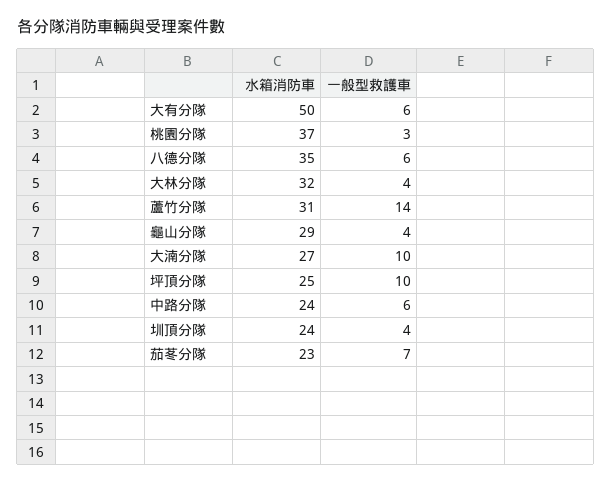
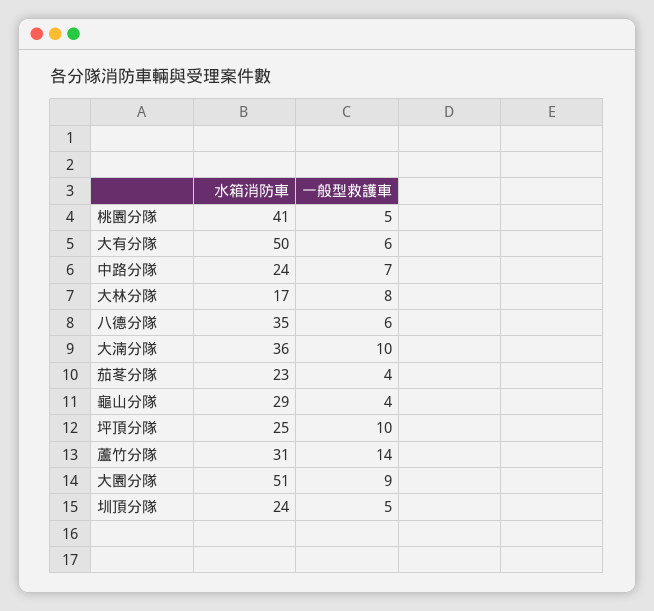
  {
    "水箱消防車": {
      "大有分隊": 50,
-     "桃園分隊": 37,
+     "桃園分隊": 41,
      "八德分隊": 35,
-     "大林分隊": 32,
+     "大林分隊": 17,
      "蘆竹分隊": 31,
      "龜山分隊": 29,
-     "大湳分隊": 27,
+     "大湳分隊": 36,
      "坪頂分隊": 25,
      "中路分隊": 24,
      "圳頂分隊": 24,
-     "茄苳分隊": 23
+     "茄苳分隊": 23,
+     "大園分隊": 51
    },
    "一般型救護車": {
      "大有分隊": 6,
-     "桃園分隊": 3,
+     "桃園分隊": 5,
      "八德分隊": 6,
-     "大林分隊": 4,
+     "大林分隊": 8,
      "蘆竹分隊": 14,
      "龜山分隊": 4,
      "大湳分隊": 10,
      "坪頂分隊": 10,
-     "中路分隊": 6,
+     "中路分隊": 7,
-     "圳頂分隊": 4,
+     "圳頂分隊": 5,
-     "茄苳分隊": 7
+     "茄苳分隊": 4,
+     "大園分隊": 9
    }
  }

